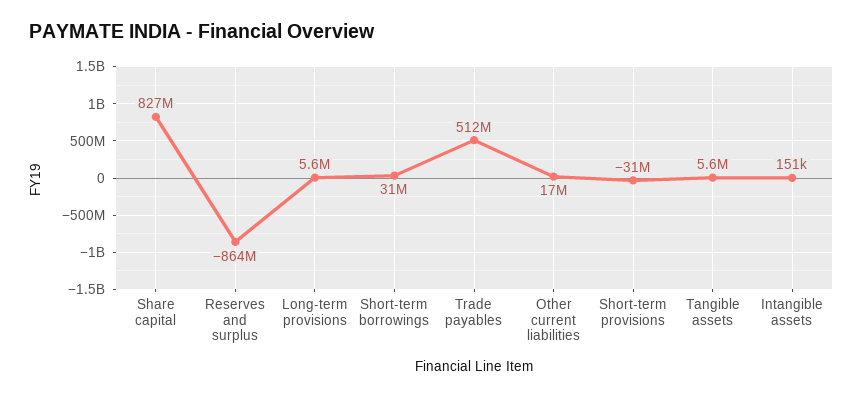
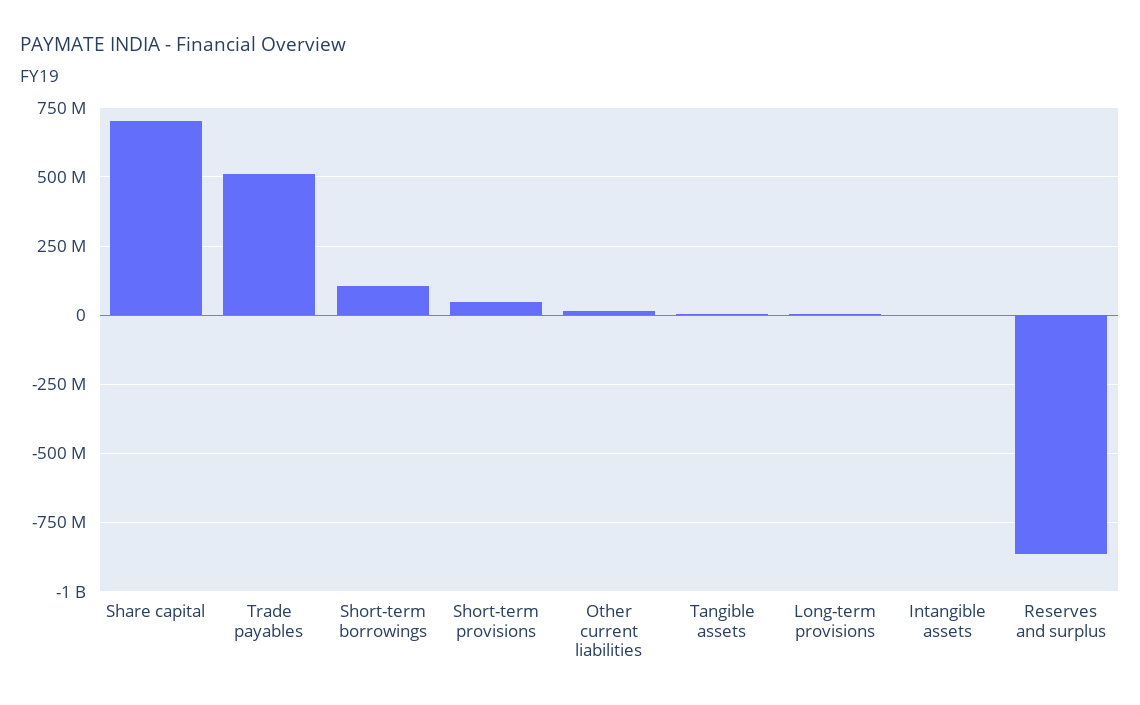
  {
-   "Share capital": 827000000,
+   "Share capital": 700000000,
    "Reserves and surplus": -864000000,
    "Long-term provisions": 5600000,
-   "Short-term borrowings": 31000000,
+   "Short-term borrowings": 100000000,
    "Trade payables": 512000000,
    "Other current liabilities": 17000000,
-   "Short-term provisions": -31000000,
+   "Short-term provisions": 50000000,
    "Tangible assets": 5600000,
    "Intangible assets": 151000
  }

